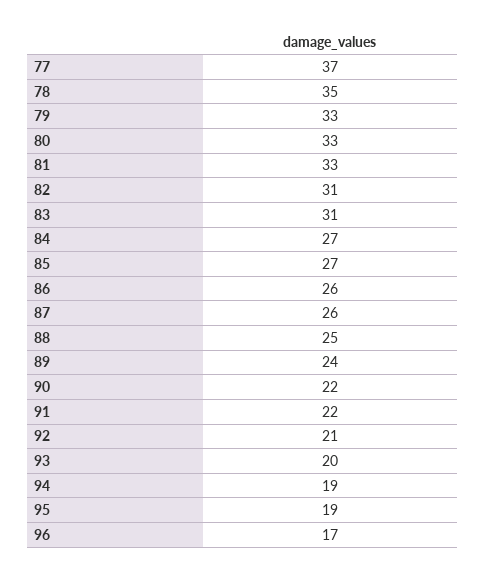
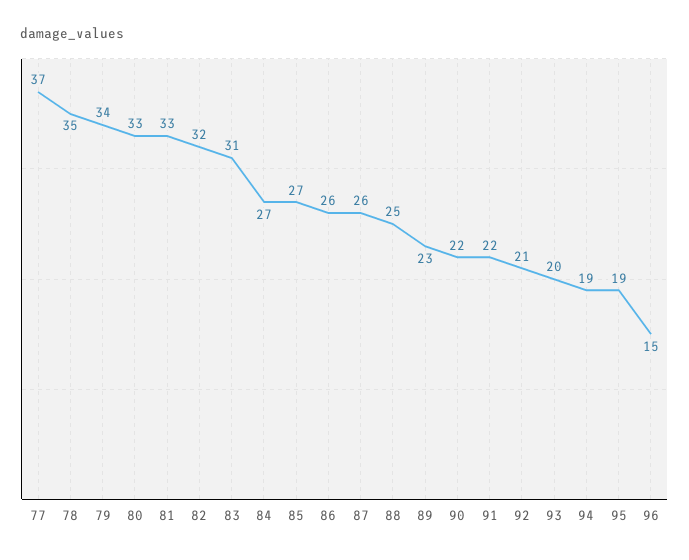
  {
    "77": 37,
    "78": 35,
-   "79": 33,
+   "79": 34,
    "80": 33,
    "81": 33,
-   "82": 31,
+   "82": 32,
    "83": 31,
    "84": 27,
    "85": 27,
    "86": 26,
    "87": 26,
    "88": 25,
-   "89": 24,
+   "89": 23,
    "90": 22,
    "91": 22,
    "92": 21,
    "93": 20,
    "94": 19,
    "95": 19,
-   "96": 17
+   "96": 15
  }

